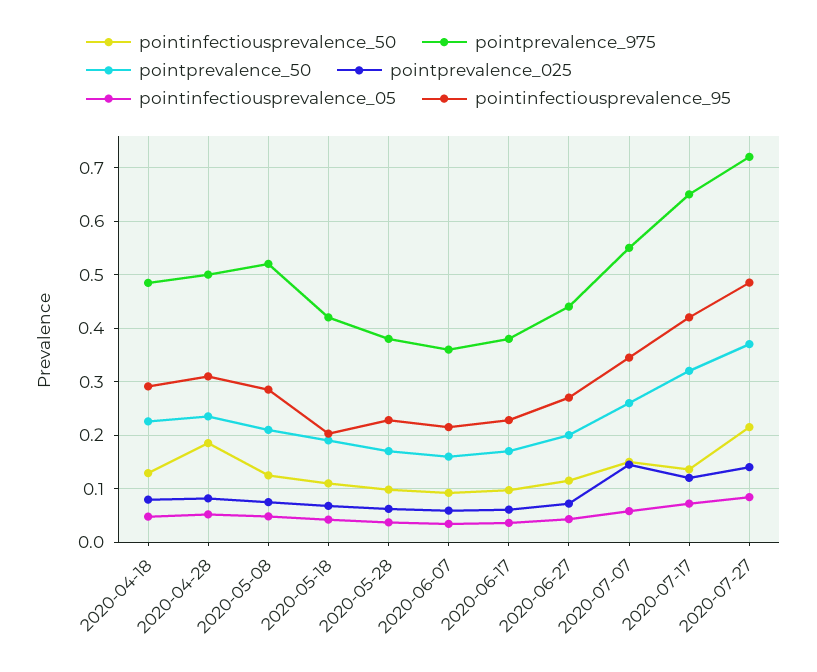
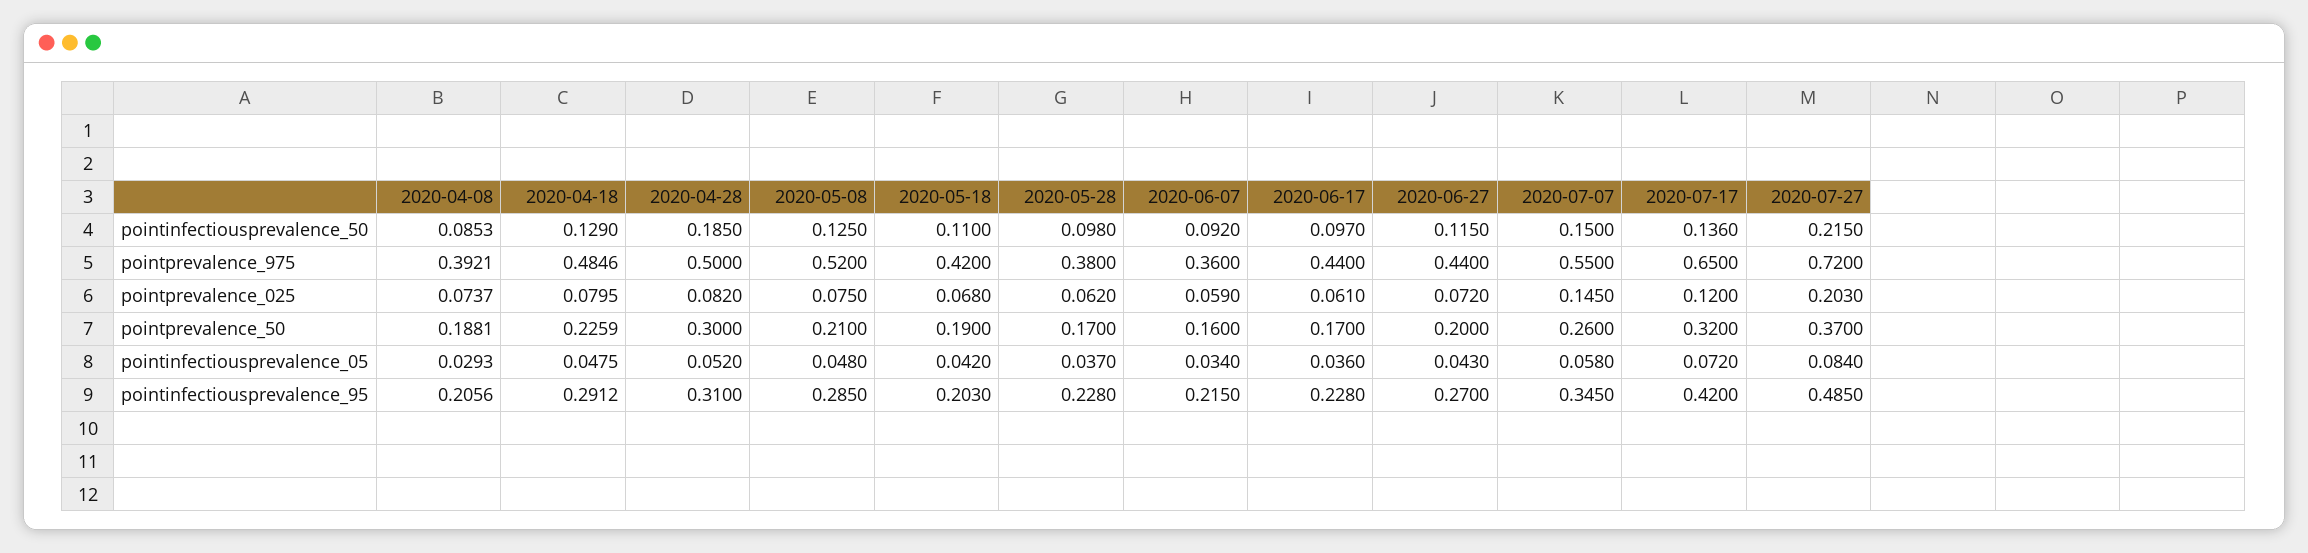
  {
    "pointinfectiousprevalence_50": {
      "2020-04-18": 0.129,
      "2020-04-28": 0.185,
      "2020-05-08": 0.125,
      "2020-05-18": 0.11,
      "2020-05-28": 0.098,
      "2020-06-07": 0.092,
      "2020-06-17": 0.097,
      "2020-06-27": 0.115,
      "2020-07-07": 0.15,
      "2020-07-17": 0.136,
-     "2020-07-27": 0.215
+     "2020-07-27": 0.215,
+     "2020-04-08": 0.0853
    },
    "pointprevalence_975": {
      "2020-04-18": 0.4846,
      "2020-04-28": 0.5,
      "2020-05-08": 0.52,
      "2020-05-18": 0.42,
      "2020-05-28": 0.38,
      "2020-06-07": 0.36,
-     "2020-06-17": 0.38,
+     "2020-06-17": 0.44,
      "2020-06-27": 0.44,
      "2020-07-07": 0.55,
      "2020-07-17": 0.65,
-     "2020-07-27": 0.72
+     "2020-07-27": 0.72,
+     "2020-04-08": 0.3921
    },
    "pointprevalence_50": {
      "2020-04-18": 0.2259,
-     "2020-04-28": 0.24,
+     "2020-04-28": 0.3,
      "2020-05-08": 0.21,
      "2020-05-18": 0.19,
      "2020-05-28": 0.17,
      "2020-06-07": 0.16,
      "2020-06-17": 0.17,
      "2020-06-27": 0.2,
      "2020-07-07": 0.26,
      "2020-07-17": 0.32,
-     "2020-07-27": 0.37
+     "2020-07-27": 0.37,
+     "2020-04-08": 0.1881
    },
    "pointprevalence_025": {
      "2020-04-18": 0.0795,
      "2020-04-28": 0.082,
      "2020-05-08": 0.075,
      "2020-05-18": 0.068,
      "2020-05-28": 0.062,
      "2020-06-07": 0.059,
      "2020-06-17": 0.061,
      "2020-06-27": 0.072,
      "2020-07-07": 0.145,
      "2020-07-17": 0.12,
-     "2020-07-27": 0.14
+     "2020-07-27": 0.203,
+     "2020-04-08": 0.0737
    },
    "pointinfectiousprevalence_05": {
      "2020-04-18": 0.0475,
      "2020-04-28": 0.052,
      "2020-05-08": 0.048,
      "2020-05-18": 0.042,
      "2020-05-28": 0.037,
      "2020-06-07": 0.034,
      "2020-06-17": 0.036,
      "2020-06-27": 0.043,
      "2020-07-07": 0.058,
      "2020-07-17": 0.072,
-     "2020-07-27": 0.084
+     "2020-07-27": 0.084,
+     "2020-04-08": 0.0293
    },
    "pointinfectiousprevalence_95": {
      "2020-04-18": 0.2912,
      "2020-04-28": 0.31,
      "2020-05-08": 0.285,
      "2020-05-18": 0.203,
      "2020-05-28": 0.228,
      "2020-06-07": 0.215,
      "2020-06-17": 0.228,
      "2020-06-27": 0.27,
      "2020-07-07": 0.345,
      "2020-07-17": 0.42,
-     "2020-07-27": 0.485
+     "2020-07-27": 0.485,
+     "2020-04-08": 0.2056
    }
  }

